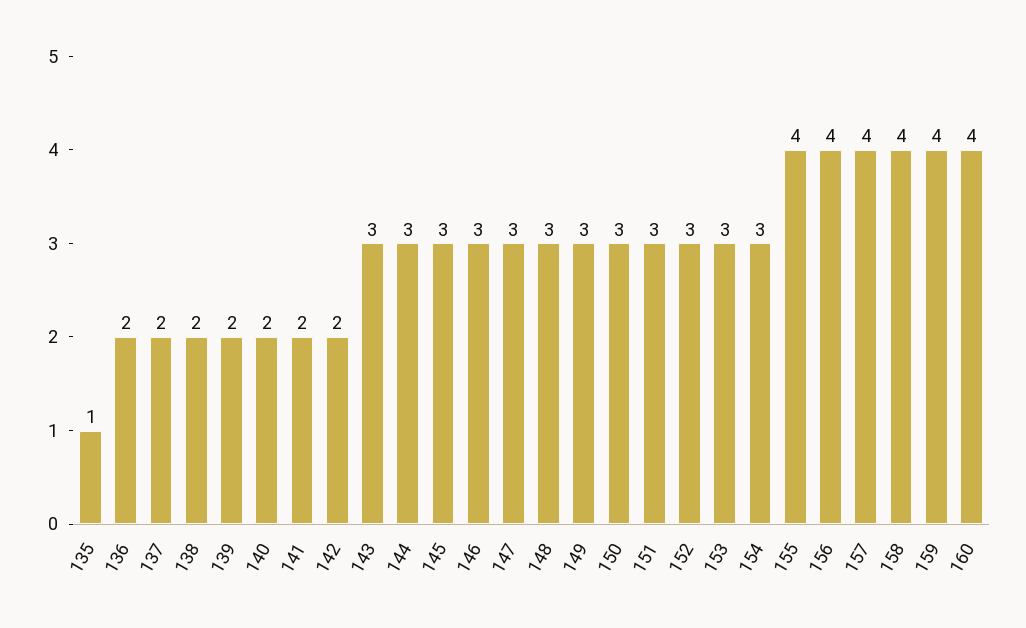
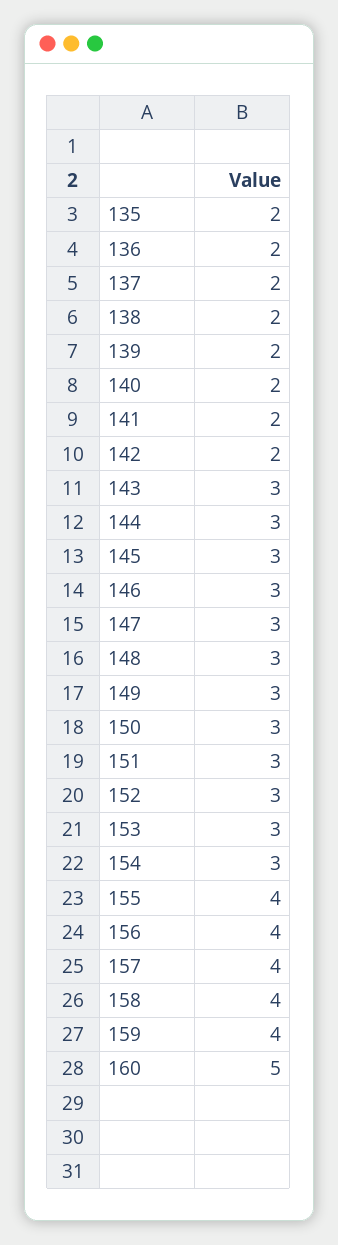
  {
-   "135": 1,
+   "135": 2,
    "136": 2,
    "137": 2,
    "138": 2,
    "139": 2,
    "140": 2,
    "141": 2,
    "142": 2,
    "143": 3,
    "144": 3,
    "145": 3,
    "146": 3,
    "147": 3,
    "148": 3,
    "149": 3,
    "150": 3,
    "151": 3,
    "152": 3,
    "153": 3,
    "154": 3,
    "155": 4,
    "156": 4,
    "157": 4,
    "158": 4,
    "159": 4,
-   "160": 4
+   "160": 5
  }

